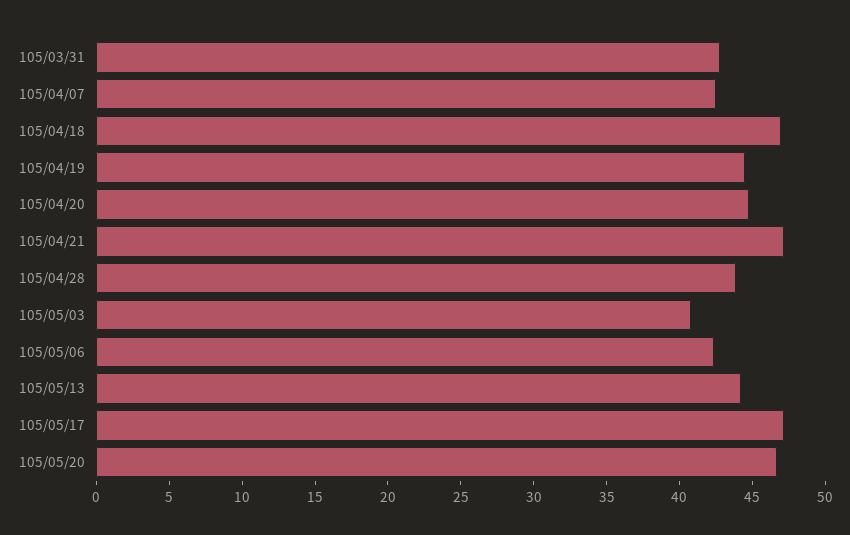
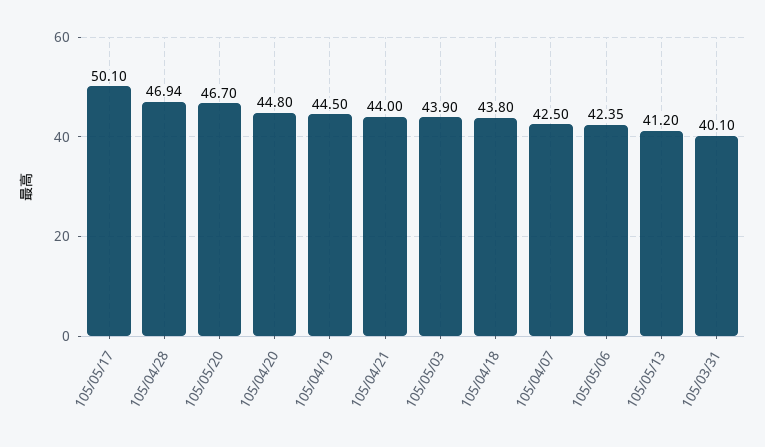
  {
-   "105/03/31": 43,
+   "105/03/31": 40.1,
    "105/04/07": 42.5,
-   "105/04/18": 47,
+   "105/04/18": 43.8,
    "105/04/19": 44.5,
    "105/04/20": 44.8,
-   "105/04/21": 47,
+   "105/04/21": 44,
-   "105/04/28": 44,
+   "105/04/28": 46.94,
-   "105/05/03": 41,
+   "105/05/03": 43.9,
    "105/05/06": 42.35,
-   "105/05/13": 44,
+   "105/05/13": 41.2,
-   "105/05/17": 47,
+   "105/05/17": 50.1,
    "105/05/20": 46.7
  }

